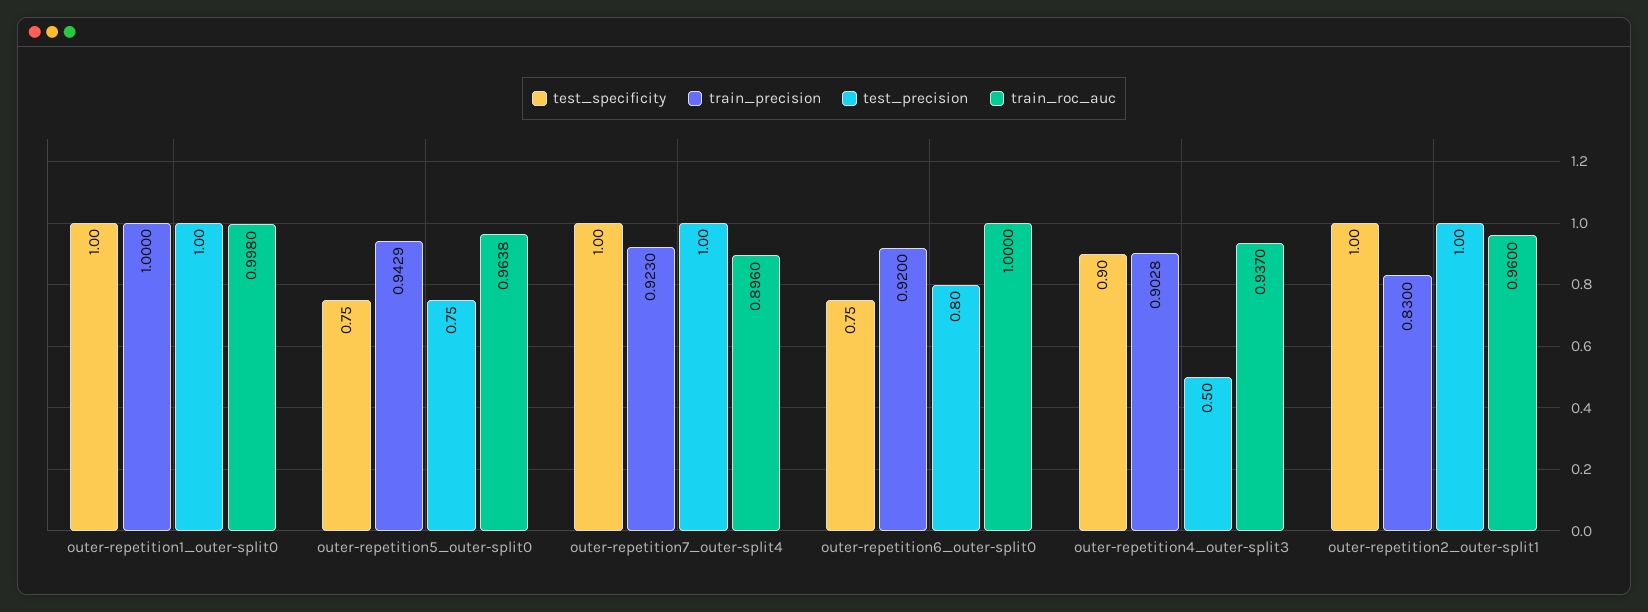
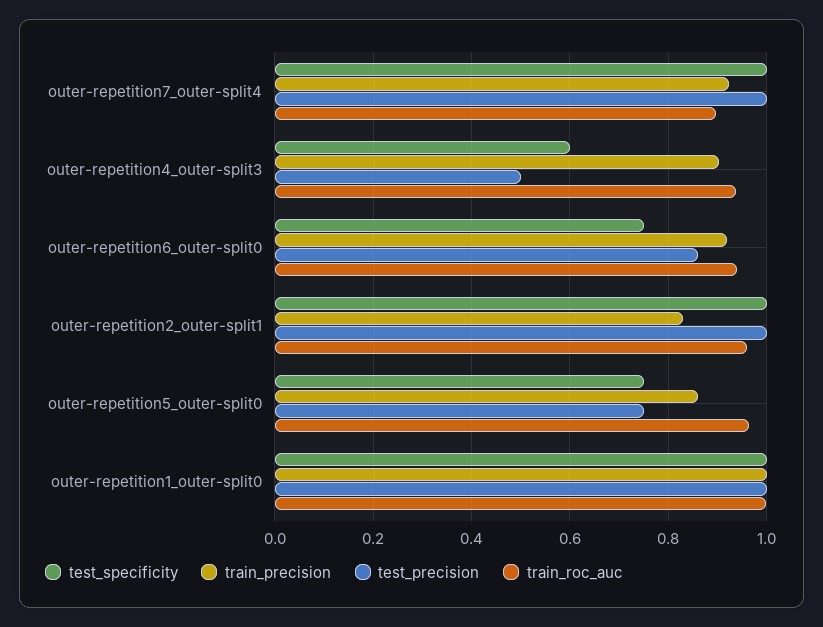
  {
    "test_specificity": {
      "outer-repetition1_outer-split0": 1,
      "outer-repetition5_outer-split0": 0.75,
      "outer-repetition7_outer-split4": 1,
      "outer-repetition6_outer-split0": 0.75,
-     "outer-repetition4_outer-split3": 0.9,
+     "outer-repetition4_outer-split3": 0.6,
      "outer-repetition2_outer-split1": 1
    },
    "train_precision": {
      "outer-repetition1_outer-split0": 1,
-     "outer-repetition5_outer-split0": 0.9429,
+     "outer-repetition5_outer-split0": 0.86,
      "outer-repetition7_outer-split4": 0.923,
      "outer-repetition6_outer-split0": 0.92,
      "outer-repetition4_outer-split3": 0.9028,
      "outer-repetition2_outer-split1": 0.83
    },
    "test_precision": {
      "outer-repetition1_outer-split0": 1,
      "outer-repetition5_outer-split0": 0.75,
      "outer-repetition7_outer-split4": 1,
-     "outer-repetition6_outer-split0": 0.8,
+     "outer-repetition6_outer-split0": 0.86,
      "outer-repetition4_outer-split3": 0.5,
      "outer-repetition2_outer-split1": 1
    },
    "train_roc_auc": {
      "outer-repetition1_outer-split0": 0.998,
      "outer-repetition5_outer-split0": 0.9638,
      "outer-repetition7_outer-split4": 0.896,
-     "outer-repetition6_outer-split0": 1,
+     "outer-repetition6_outer-split0": 0.94,
      "outer-repetition4_outer-split3": 0.937,
      "outer-repetition2_outer-split1": 0.96
    }
  }

